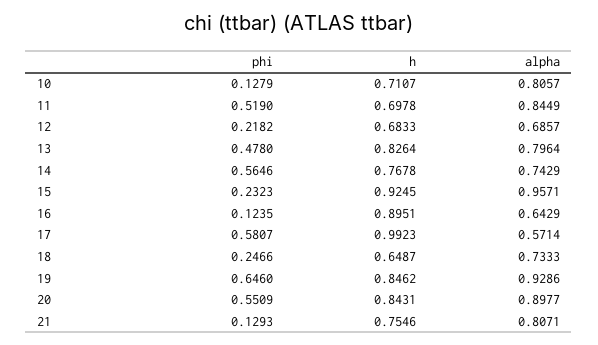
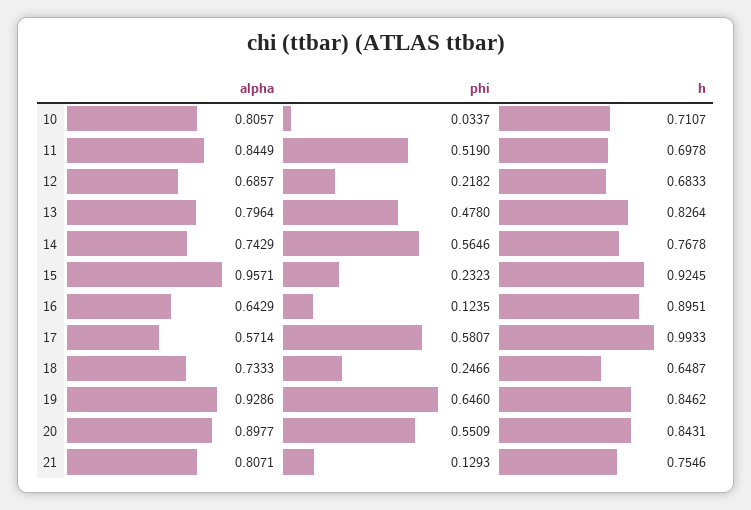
  {
    "phi": {
-     "10": 0.1279,
+     "10": 0.0337,
      "11": 0.519,
      "12": 0.2182,
      "13": 0.478,
      "14": 0.5646,
      "15": 0.2323,
      "16": 0.1235,
      "17": 0.5807,
      "18": 0.2466,
      "19": 0.646,
      "20": 0.5509,
      "21": 0.1293
    },
    "h": {
      "10": 0.7107,
      "11": 0.6978,
      "12": 0.6833,
      "13": 0.8264,
      "14": 0.7678,
      "15": 0.9245,
      "16": 0.8951,
-     "17": 0.9923,
+     "17": 0.9933,
      "18": 0.6487,
      "19": 0.8462,
      "20": 0.8431,
      "21": 0.7546
    },
    "alpha": {
      "10": 0.8057,
      "11": 0.8449,
      "12": 0.6857,
      "13": 0.7964,
      "14": 0.7429,
      "15": 0.9571,
      "16": 0.6429,
      "17": 0.5714,
      "18": 0.7333,
      "19": 0.9286,
      "20": 0.8977,
      "21": 0.8071
    }
  }

